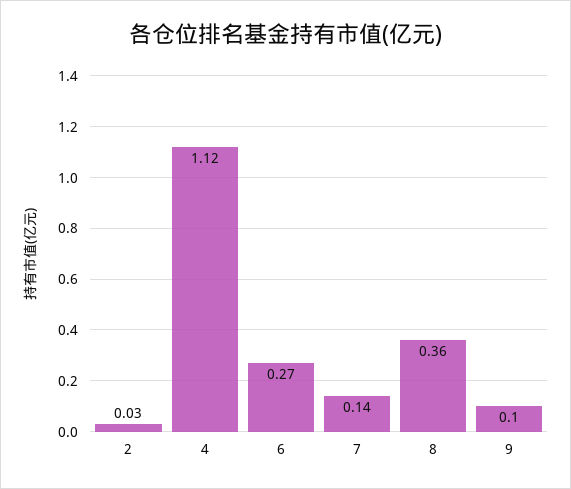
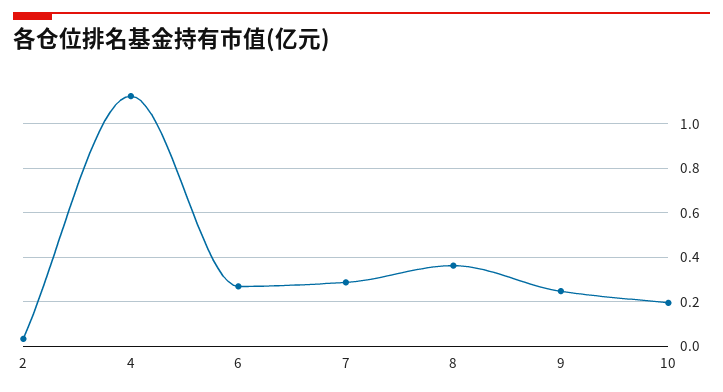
  {
    "2": 0.03,
    "4": 1.12,
    "6": 0.27,
-   "7": 0.14,
+   "7": 0.3,
    "8": 0.36,
-   "9": 0.1
+   "9": 0.25,
+   "10": 0.2
  }

